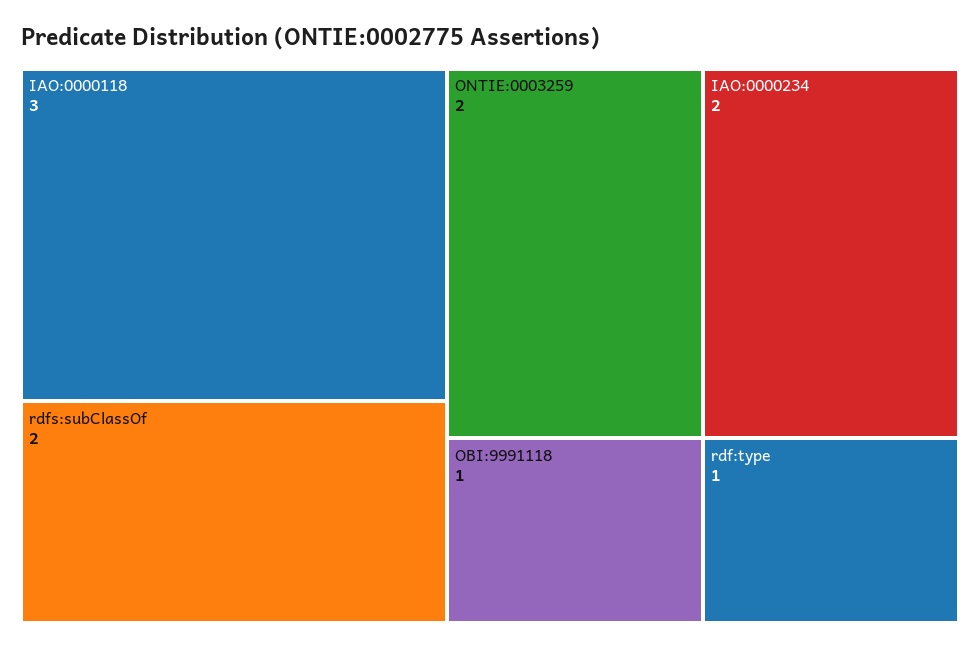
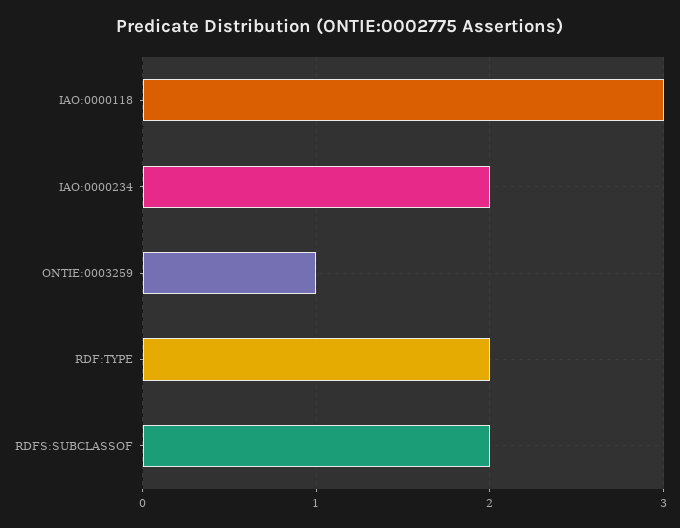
  {
    "IAO:0000118": 3,
    "rdfs:subClassOf": 2,
-   "ONTIE:0003259": 2,
+   "ONTIE:0003259": 1,
    "IAO:0000234": 2,
-   "OBI:9991118": 1,
-   "rdf:type": 1
+   "rdf:type": 2
  }

